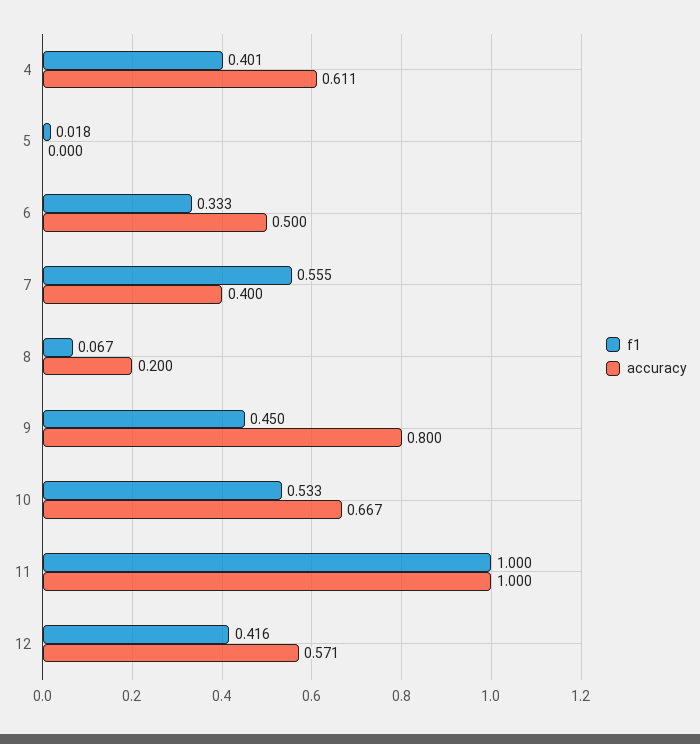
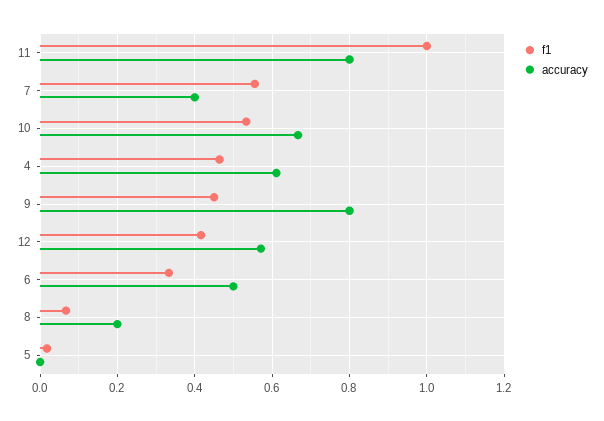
  {
    "f1": {
-     "4": 0.401,
+     "4": 0.46,
      "5": 0.018,
      "6": 0.333,
      "7": 0.555,
      "8": 0.067,
      "9": 0.45,
      "10": 0.533,
      "11": 1,
      "12": 0.416
    },
    "accuracy": {
      "4": 0.611,
      "5": 0,
      "6": 0.5,
      "7": 0.4,
      "8": 0.2,
      "9": 0.8,
      "10": 0.667,
-     "11": 1,
+     "11": 0.8,
      "12": 0.571
    }
  }

